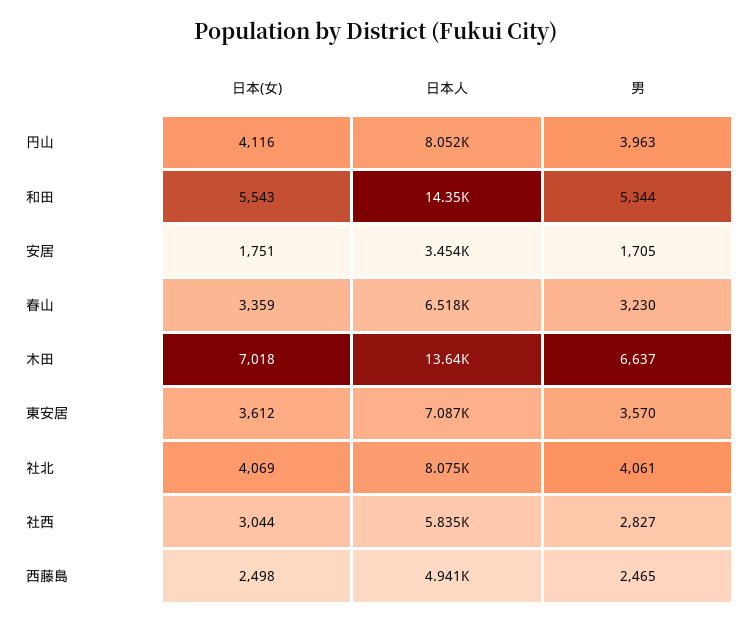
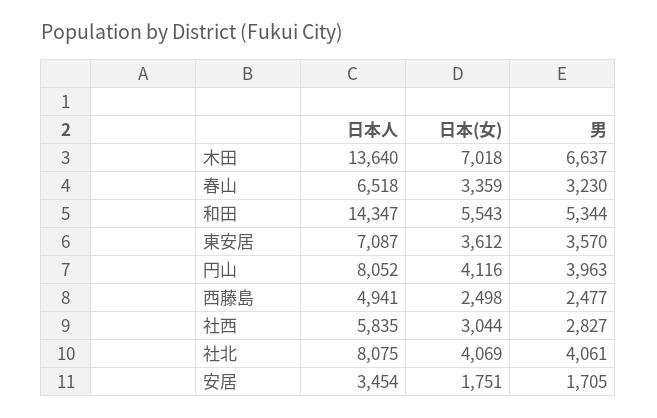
  {
    "日本(女)": {
      "円山": 4116,
      "和田": 5543,
      "安居": 1751,
      "春山": 3359,
      "木田": 7018,
      "東安居": 3612,
      "社北": 4069,
      "社西": 3044,
      "西藤島": 2498
    },
    "日本人": {
      "円山": 8052,
      "和田": 14347,
      "安居": 3454,
      "春山": 6518,
      "木田": 13640,
      "東安居": 7087,
      "社北": 8075,
      "社西": 5835,
      "西藤島": 4941
    },
    "男": {
      "円山": 3963,
      "和田": 5344,
      "安居": 1705,
      "春山": 3230,
      "木田": 6637,
      "東安居": 3570,
      "社北": 4061,
      "社西": 2827,
-     "西藤島": 2465
+     "西藤島": 2477
    }
  }

